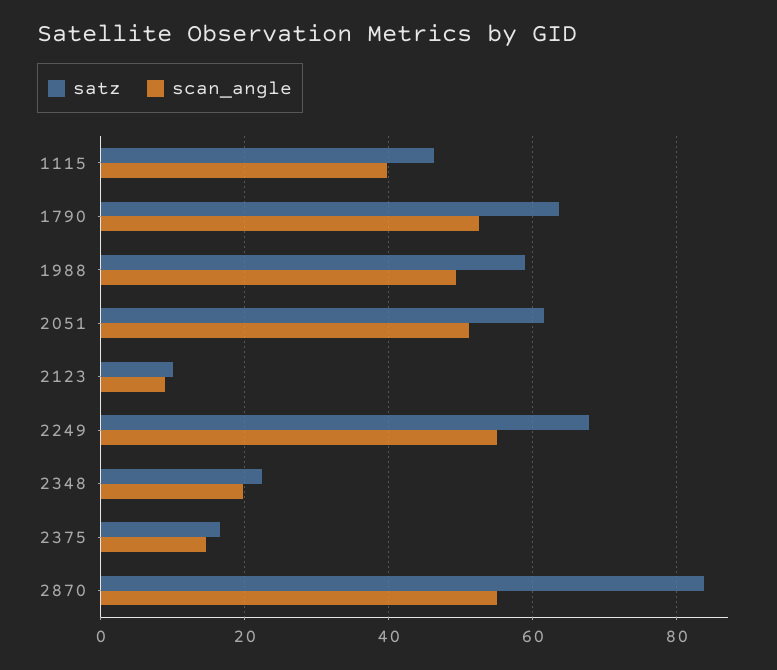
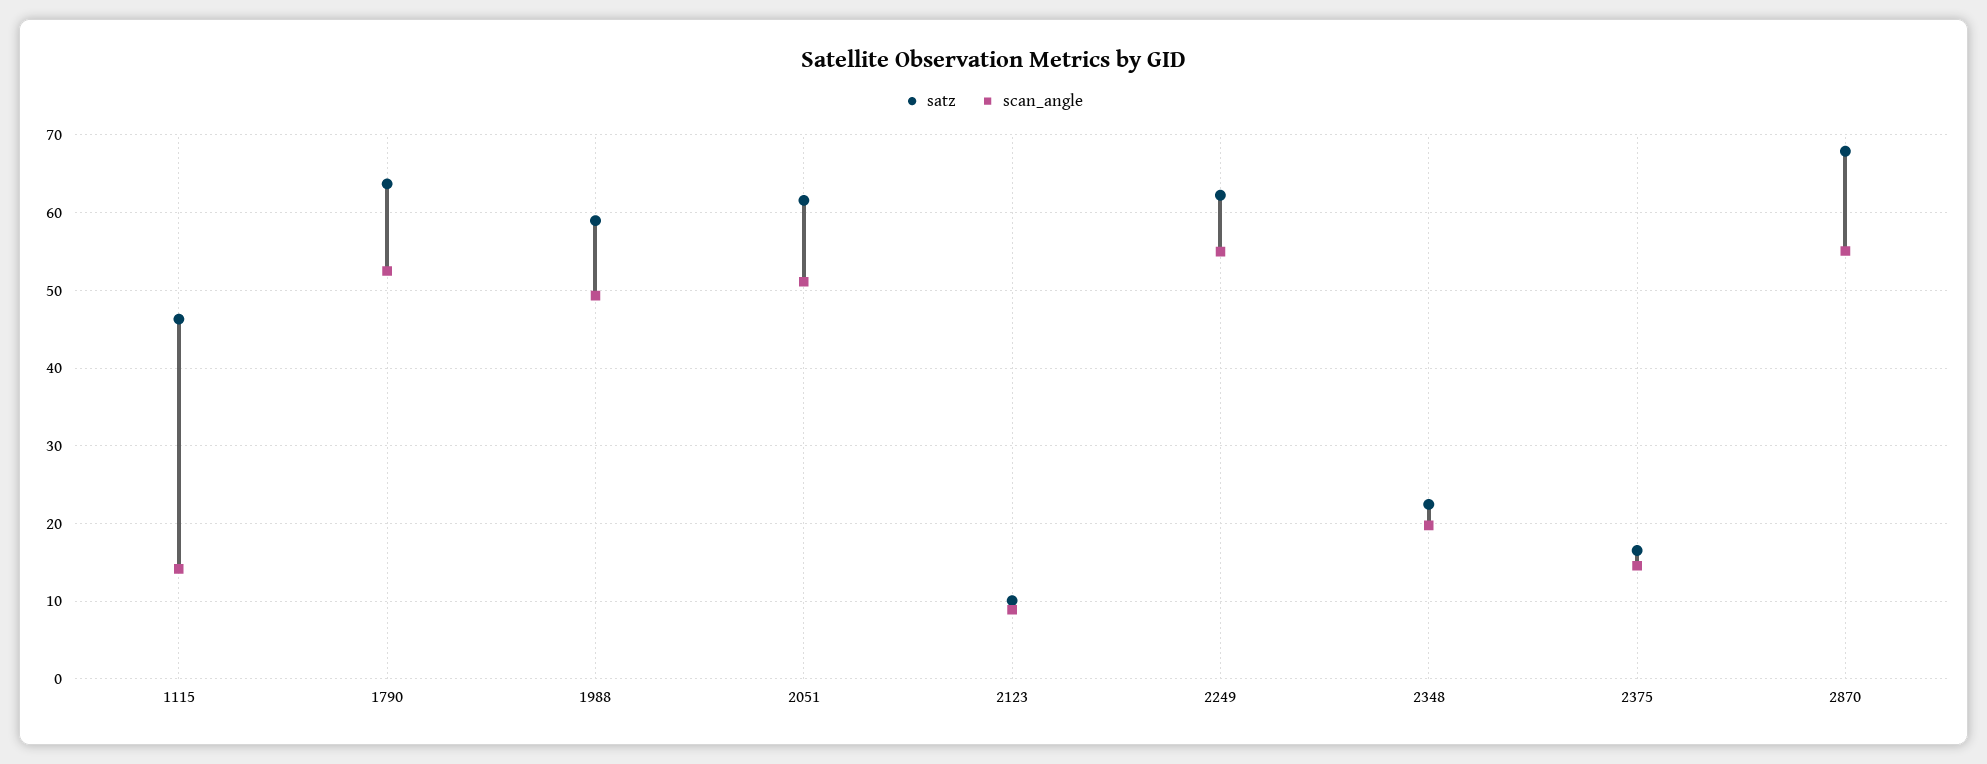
  {
    "satz": {
      "1115": 46,
      "1790": 64,
      "1988": 59,
      "2051": 62,
      "2123": 10,
-     "2249": 68,
+     "2249": 62,
      "2348": 22,
      "2375": 17,
-     "2870": 84
+     "2870": 68
    },
    "scan_angle": {
-     "1115": 40,
+     "1115": 14,
      "1790": 52,
      "1988": 49,
      "2051": 51,
      "2123": 9,
      "2249": 55,
      "2348": 20,
      "2375": 15,
      "2870": 55
    }
  }

